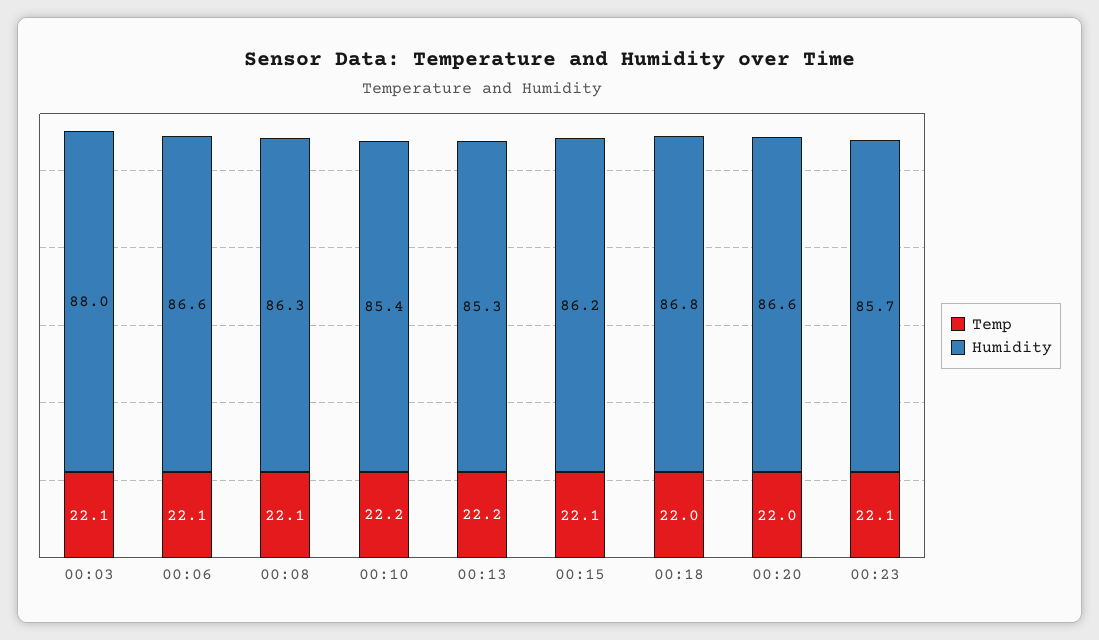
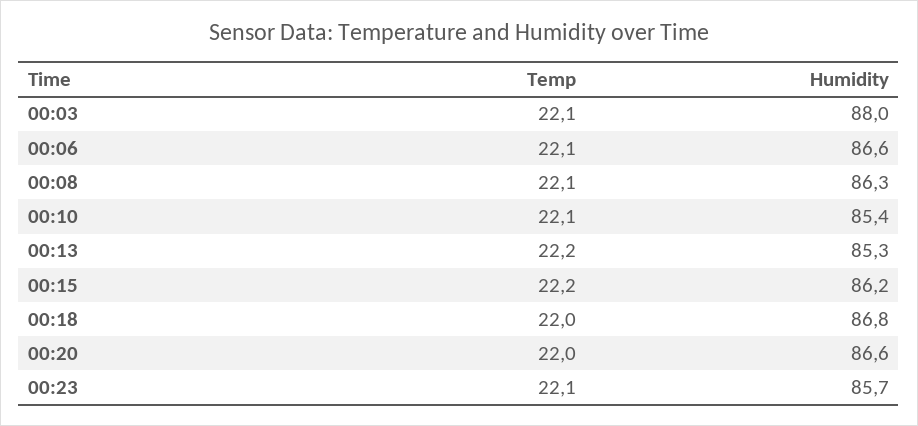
  {
    "Temp": {
      "00:03": 22.1,
      "00:06": 22.1,
      "00:08": 22.1,
-     "00:10": 22.2,
+     "00:10": 22.1,
      "00:13": 22.2,
-     "00:15": 22.1,
+     "00:15": 22.2,
      "00:18": 22,
      "00:20": 22,
      "00:23": 22.1
    },
    "Humidity": {
      "00:03": 88,
      "00:06": 86.6,
      "00:08": 86.3,
      "00:10": 85.4,
      "00:13": 85.3,
      "00:15": 86.2,
      "00:18": 86.8,
      "00:20": 86.6,
      "00:23": 85.7
    }
  }

